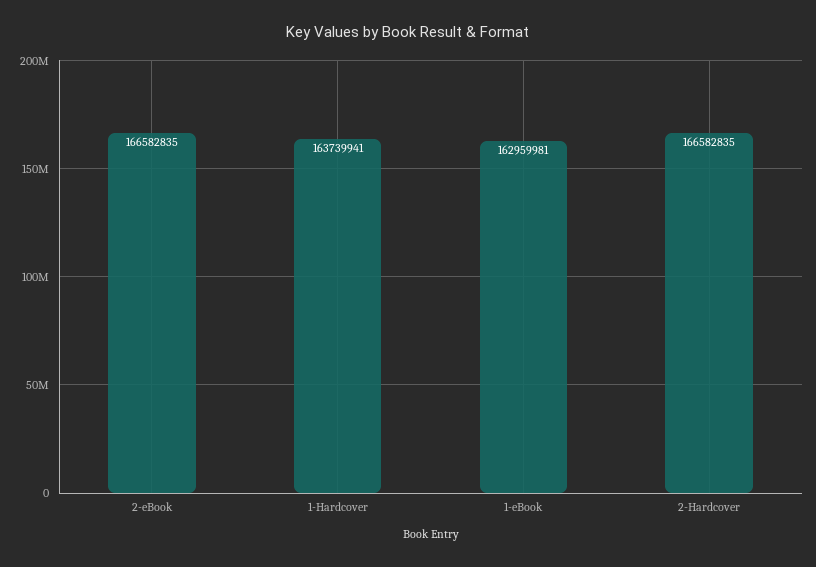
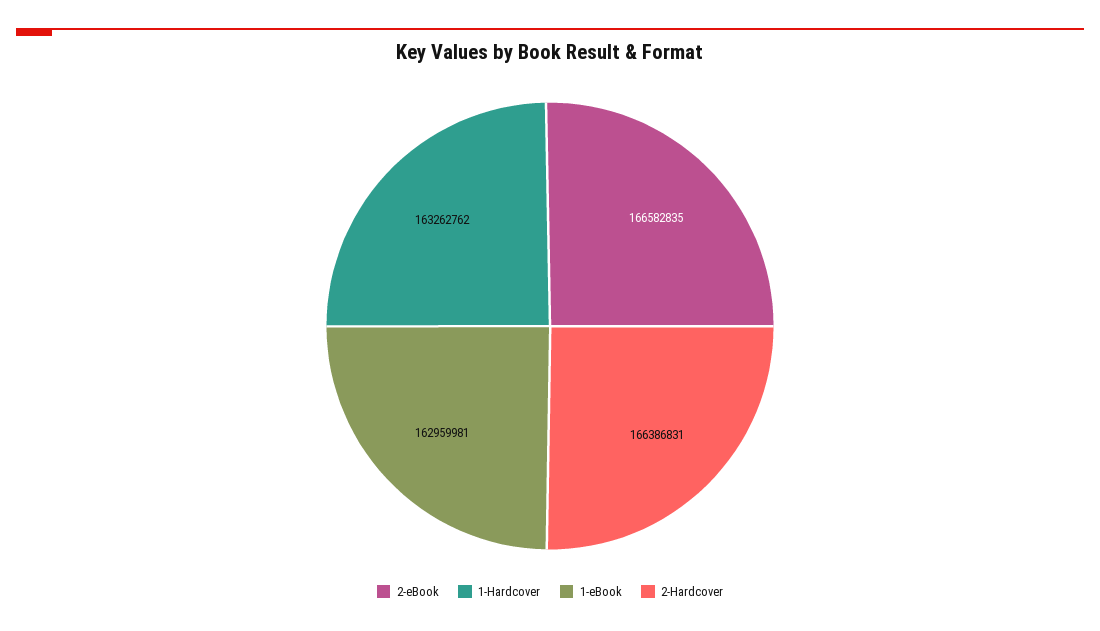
  {
    "2-eBook": 166582835,
-   "1-Hardcover": 163739941,
+   "1-Hardcover": 163262762,
    "1-eBook": 162959981,
-   "2-Hardcover": 166582835
+   "2-Hardcover": 166386831
  }

